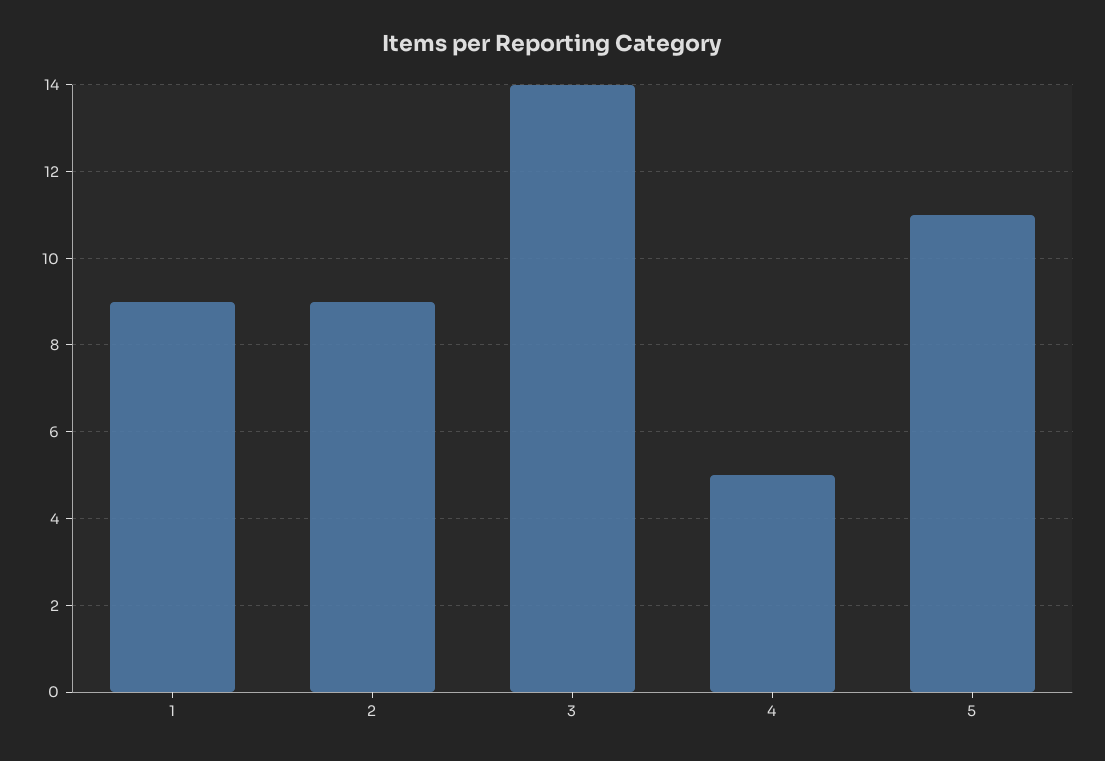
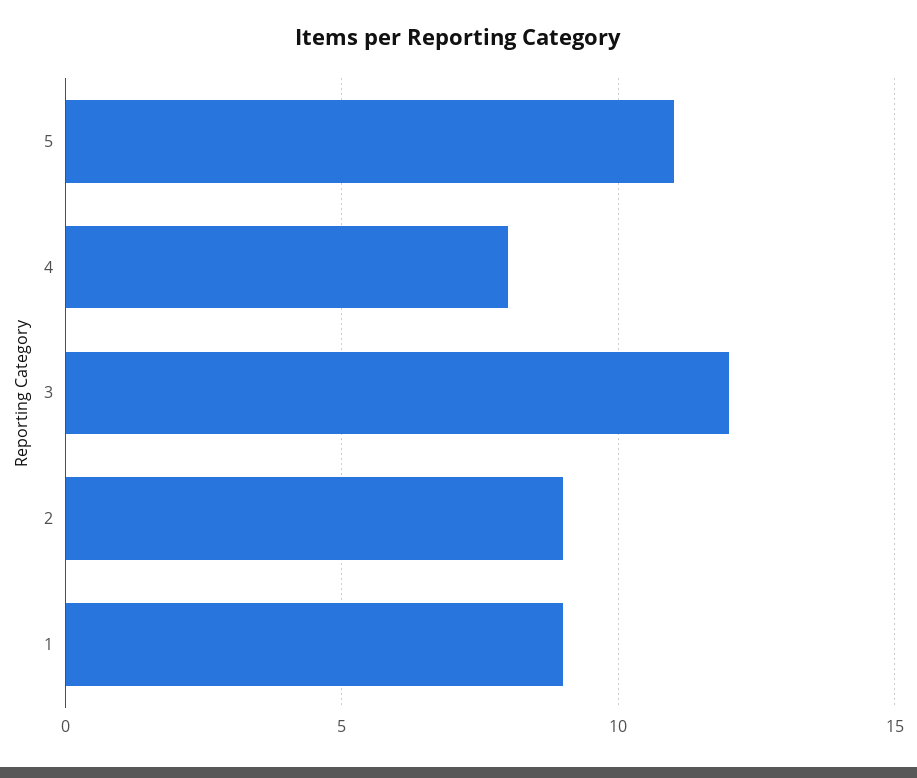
  {
    "1": 9,
    "2": 9,
-   "3": 14,
+   "3": 12,
-   "4": 5,
+   "4": 8,
    "5": 11
  }

